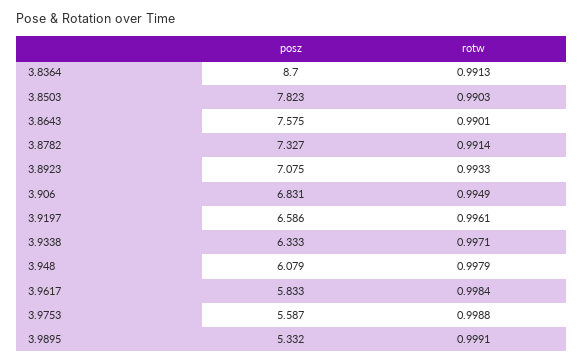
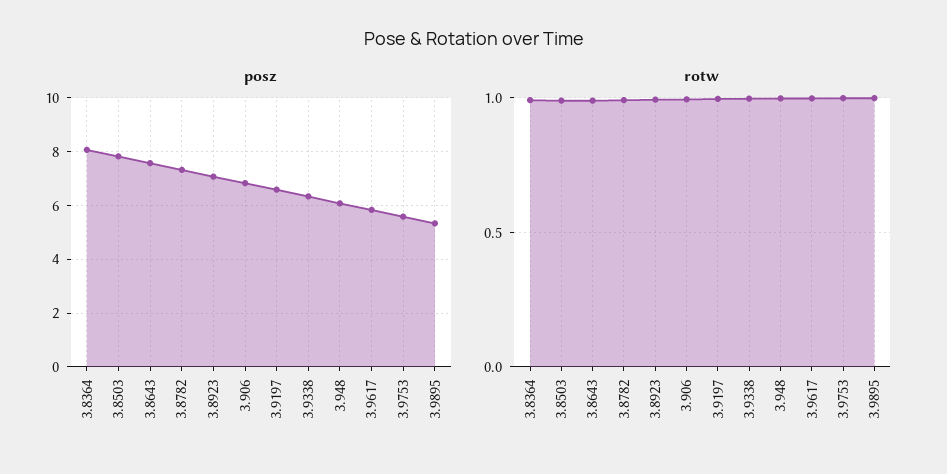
  {
    "posz": {
-     "3.8364": 8.7,
+     "3.8364": 8,
      "3.8503": 7.823,
      "3.8643": 7.575,
      "3.8782": 7.327,
      "3.8923": 7.075,
      "3.906": 6.831,
      "3.9197": 6.586,
      "3.9338": 6.333,
      "3.948": 6.079,
      "3.9617": 5.833,
      "3.9753": 5.587,
      "3.9895": 5.332
    },
    "rotw": {
      "3.8364": 0.9913,
      "3.8503": 0.9903,
      "3.8643": 0.9901,
      "3.8782": 0.9914,
      "3.8923": 0.9933,
      "3.906": 0.9949,
      "3.9197": 0.9961,
      "3.9338": 0.9971,
      "3.948": 0.9979,
      "3.9617": 0.9984,
      "3.9753": 0.9988,
      "3.9895": 0.9991
    }
  }

